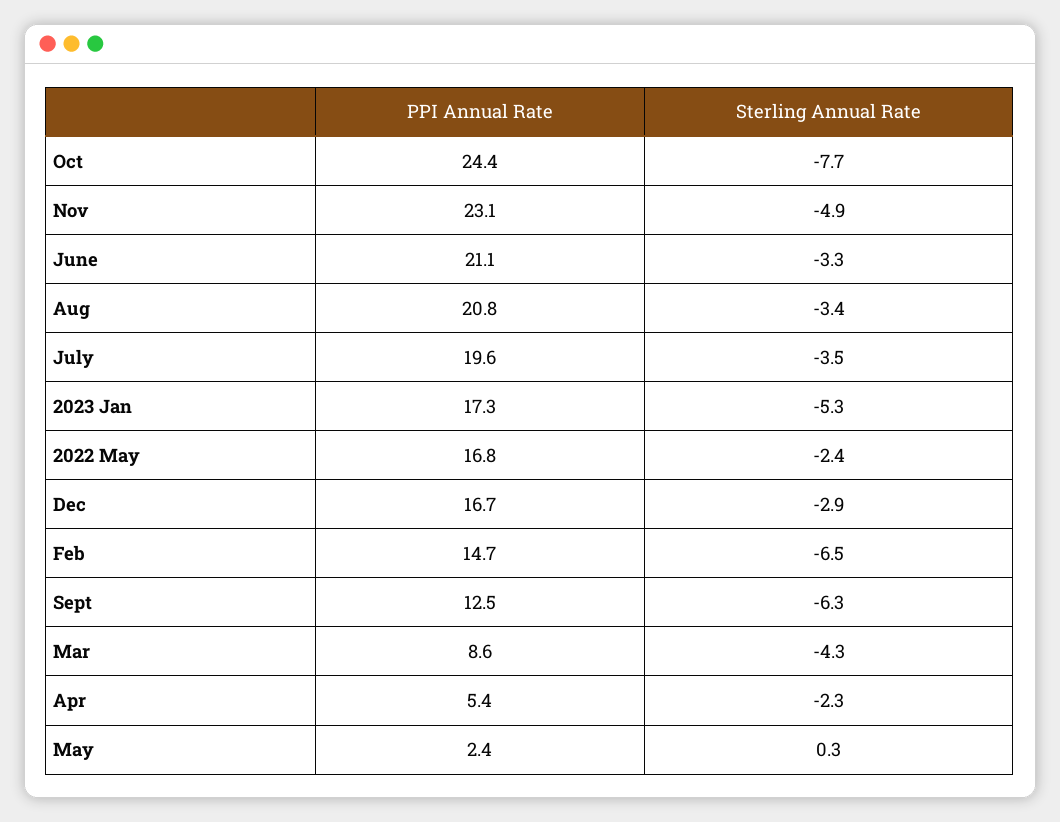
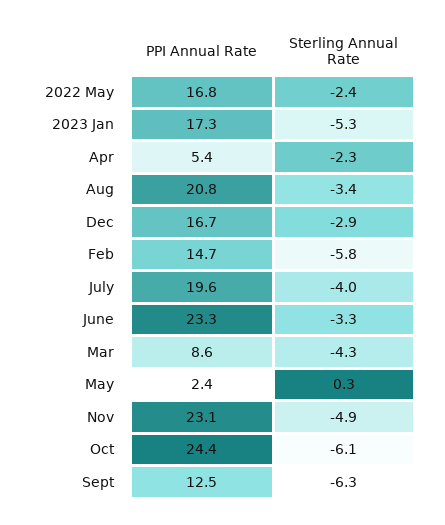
  {
    "PPI Annual Rate": {
      "Oct": 24.4,
      "Nov": 23.1,
-     "June": 21.1,
+     "June": 23.3,
      "Aug": 20.8,
      "July": 19.6,
      "2023 Jan": 17.3,
      "2022 May": 16.8,
      "Dec": 16.7,
      "Feb": 14.7,
      "Sept": 12.5,
      "Mar": 8.6,
      "Apr": 5.4,
      "May": 2.4
    },
    "Sterling Annual Rate": {
-     "Oct": -7.7,
+     "Oct": -6.1,
      "Nov": -4.9,
      "June": -3.3,
      "Aug": -3.4,
-     "July": -3.5,
+     "July": -4,
      "2023 Jan": -5.3,
      "2022 May": -2.4,
      "Dec": -2.9,
-     "Feb": -6.5,
+     "Feb": -5.8,
      "Sept": -6.3,
      "Mar": -4.3,
      "Apr": -2.3,
      "May": 0.3
    }
  }

